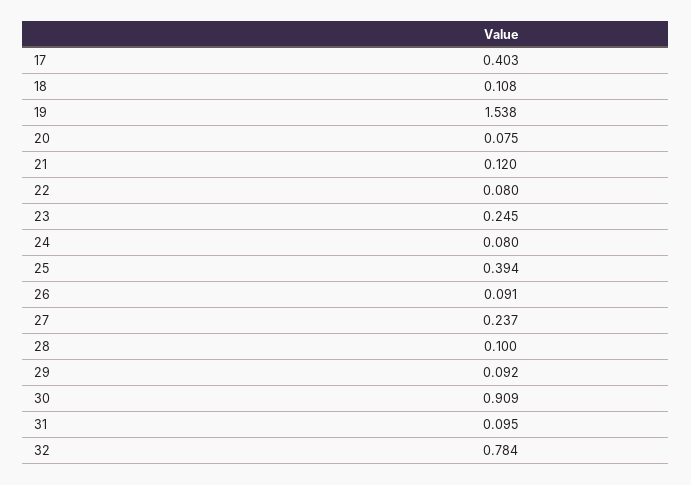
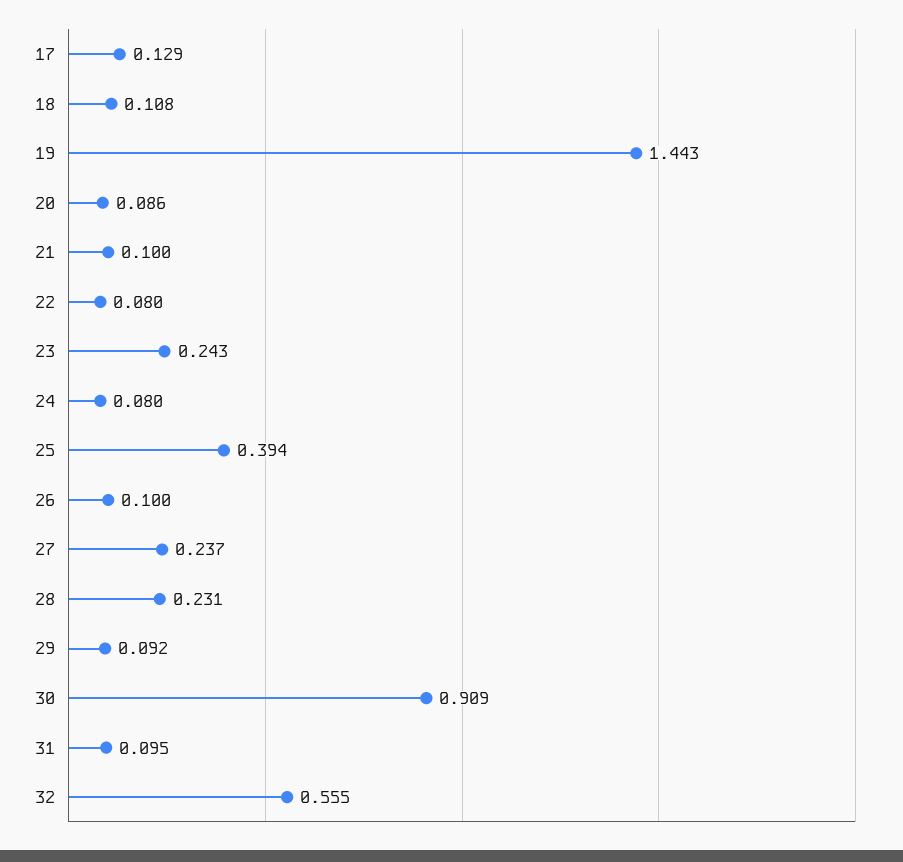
  {
-   "17": 0.403,
+   "17": 0.129,
    "18": 0.108,
-   "19": 1.538,
+   "19": 1.443,
-   "20": 0.075,
+   "20": 0.086,
-   "21": 0.12,
+   "21": 0.1,
    "22": 0.08,
-   "23": 0.245,
+   "23": 0.243,
    "24": 0.08,
    "25": 0.394,
-   "26": 0.091,
+   "26": 0.1,
    "27": 0.237,
-   "28": 0.1,
+   "28": 0.231,
    "29": 0.092,
    "30": 0.909,
    "31": 0.095,
-   "32": 0.784
+   "32": 0.555
  }

